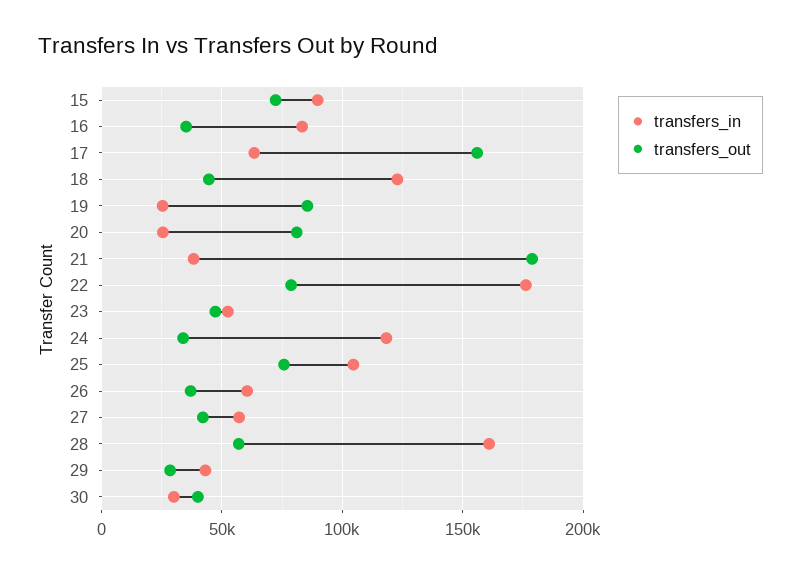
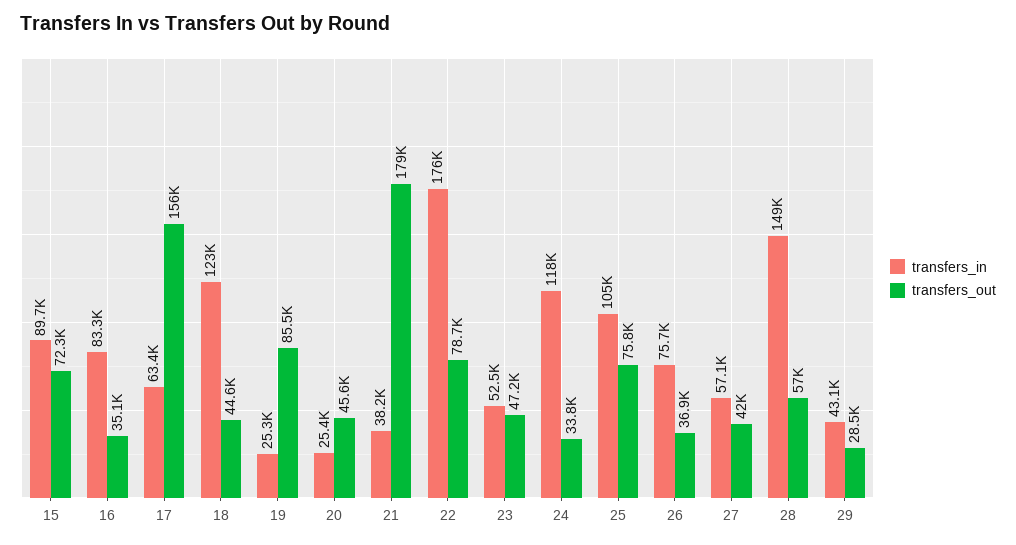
  {
    "transfers_in": {
      "15": 89700,
      "16": 83300,
      "17": 63400,
      "18": 123000,
      "19": 25300,
      "20": 25400,
      "21": 38200,
      "22": 176000,
      "23": 52500,
      "24": 118000,
      "25": 105000,
-     "26": 60000,
+     "26": 75700,
      "27": 57100,
-     "28": 160000,
+     "28": 149000,
-     "29": 43100,
+     "29": 43100
-     "30": 30000
    },
    "transfers_out": {
      "15": 72300,
      "16": 35100,
      "17": 156000,
      "18": 44600,
      "19": 85500,
-     "20": 80000,
+     "20": 45600,
      "21": 179000,
      "22": 78700,
      "23": 47200,
      "24": 33800,
      "25": 75800,
      "26": 36900,
      "27": 42000,
      "28": 57000,
-     "29": 28500,
+     "29": 28500
-     "30": 40000
    }
  }

